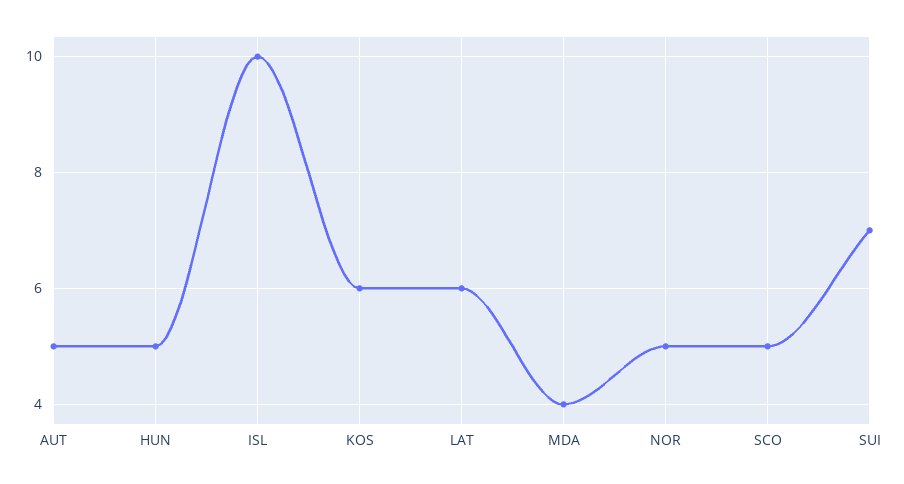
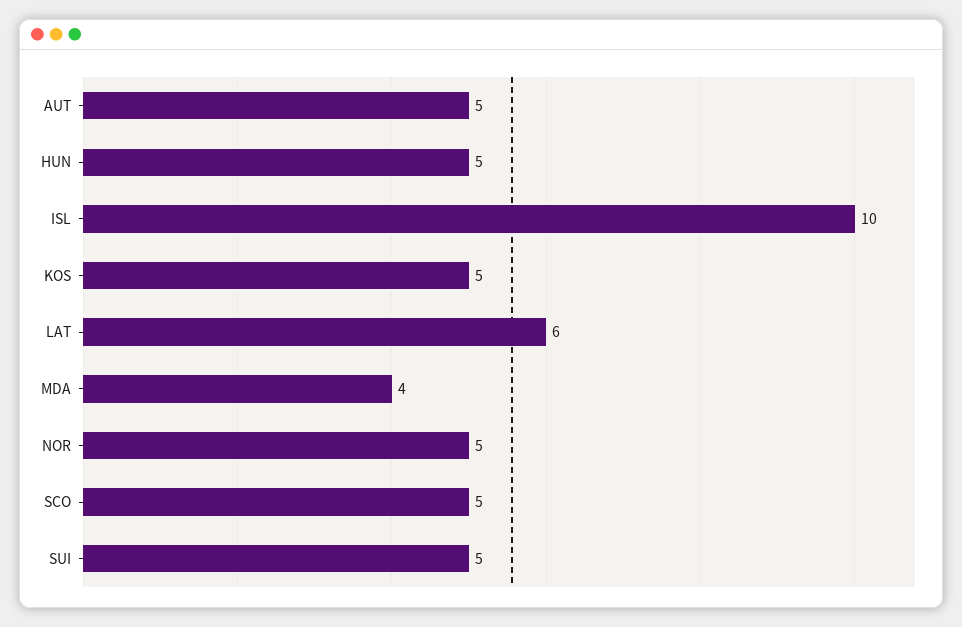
  {
    "AUT": 5,
    "HUN": 5,
    "ISL": 10,
-   "KOS": 6,
+   "KOS": 5,
    "LAT": 6,
    "MDA": 4,
    "NOR": 5,
    "SCO": 5,
-   "SUI": 7
+   "SUI": 5
  }

